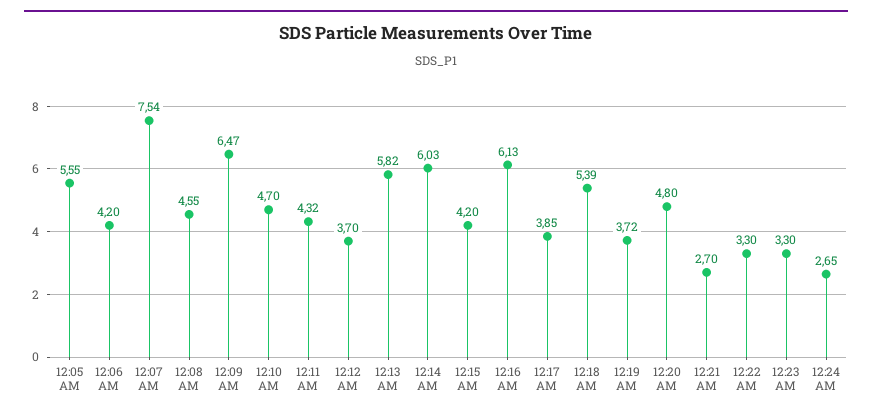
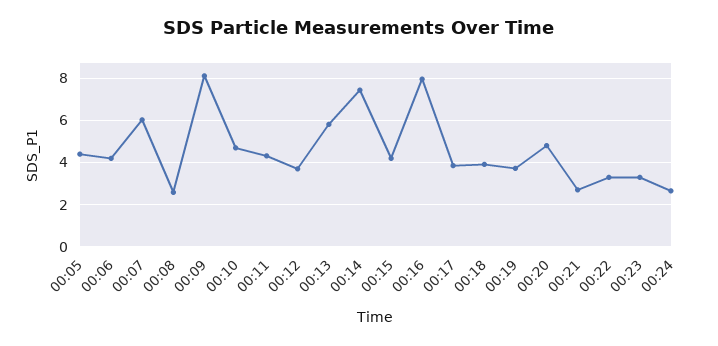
  {
-   "12:05 AM": 5.55,
+   "12:05 AM": 4.5,
    "12:06 AM": 4.2,
-   "12:07 AM": 7.54,
+   "12:07 AM": 6,
-   "12:08 AM": 4.55,
+   "12:08 AM": 2.5,
-   "12:09 AM": 6.47,
+   "12:09 AM": 8,
    "12:10 AM": 4.7,
    "12:11 AM": 4.32,
    "12:12 AM": 3.7,
    "12:13 AM": 5.82,
-   "12:14 AM": 6.03,
+   "12:14 AM": 7.5,
    "12:15 AM": 4.2,
-   "12:16 AM": 6.13,
+   "12:16 AM": 8,
    "12:17 AM": 3.85,
-   "12:18 AM": 5.39,
+   "12:18 AM": 4,
    "12:19 AM": 3.72,
    "12:20 AM": 4.8,
    "12:21 AM": 2.7,
    "12:22 AM": 3.3,
    "12:23 AM": 3.3,
    "12:24 AM": 2.65
  }

